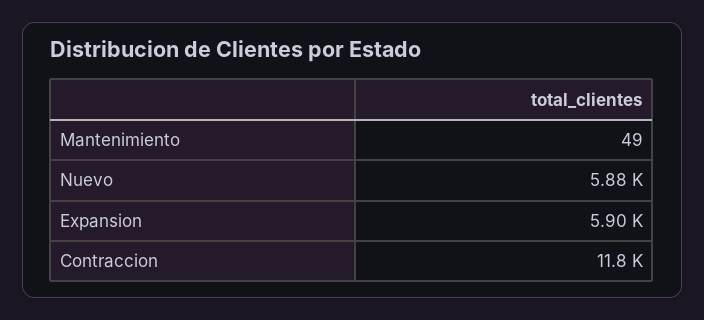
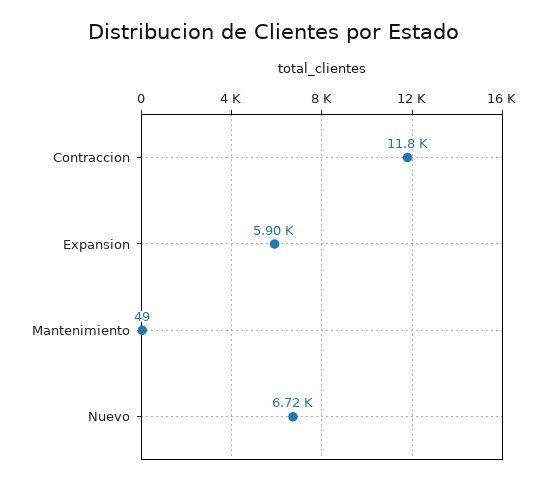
  {
    "Mantenimiento": 49,
-   "Nuevo": 5880,
+   "Nuevo": 6720,
    "Expansion": 5900,
    "Contraccion": 11800
  }

